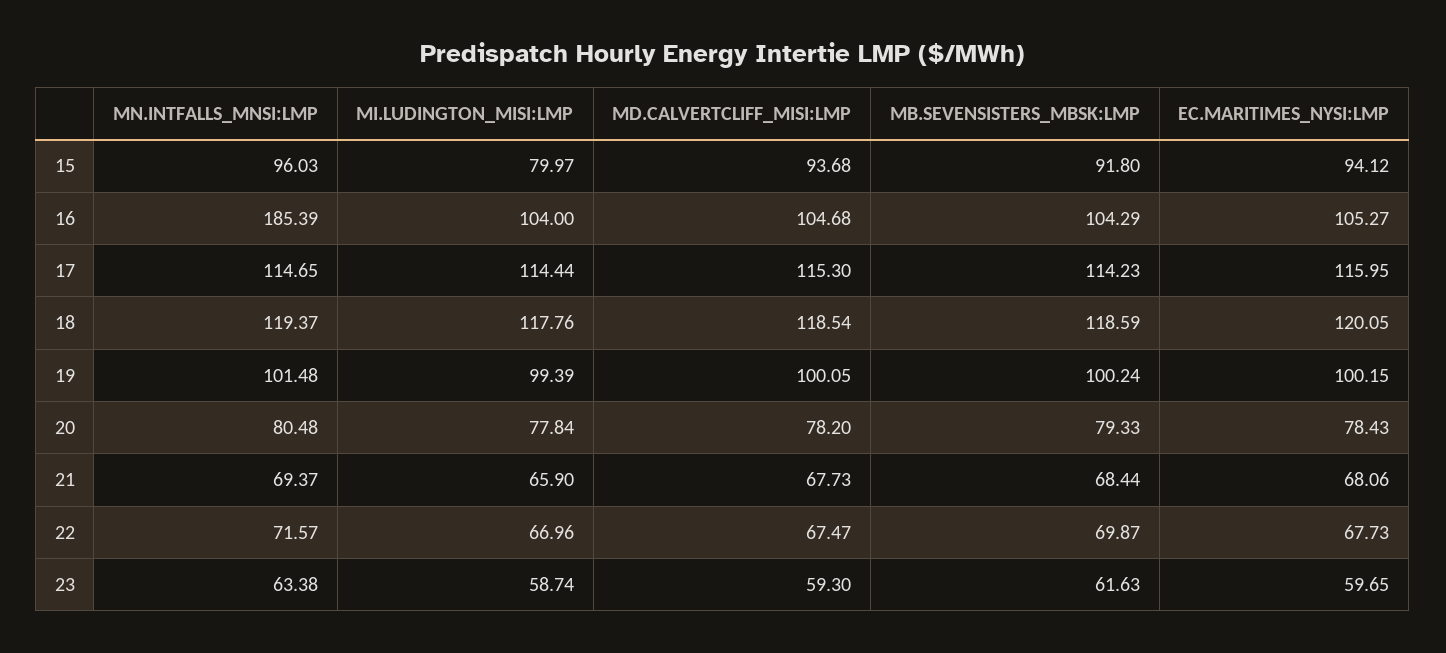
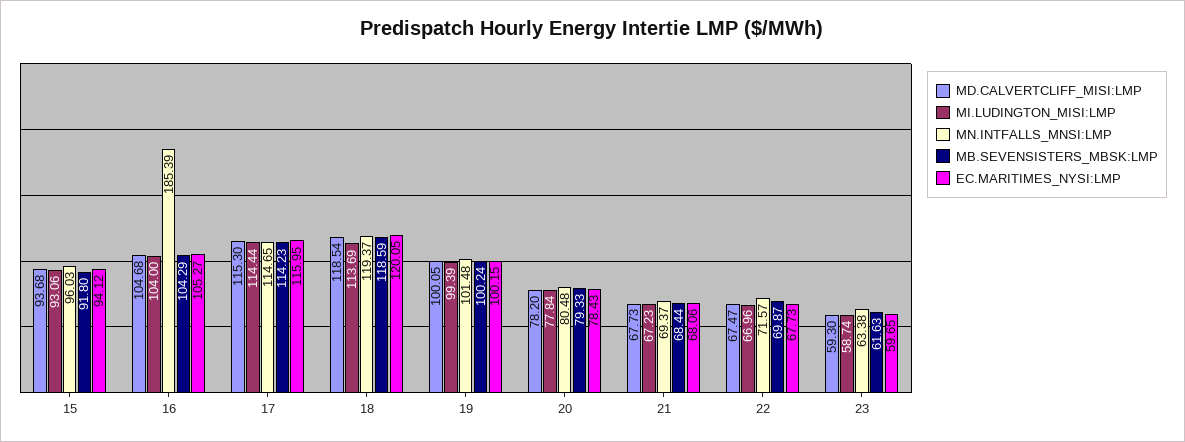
  {
    "MN.INTFALLS_MNSI:LMP": {
      "15": 96.03,
      "16": 185.39,
      "17": 114.65,
      "18": 119.37,
      "19": 101.48,
      "20": 80.48,
      "21": 69.37,
      "22": 71.57,
      "23": 63.38
    },
    "MI.LUDINGTON_MISI:LMP": {
-     "15": 79.97,
+     "15": 93.06,
      "16": 104,
      "17": 114.44,
-     "18": 117.76,
+     "18": 113.69,
      "19": 99.39,
      "20": 77.84,
-     "21": 65.9,
+     "21": 67.23,
      "22": 66.96,
      "23": 58.74
    },
    "MD.CALVERTCLIFF_MISI:LMP": {
      "15": 93.68,
      "16": 104.68,
      "17": 115.3,
      "18": 118.54,
      "19": 100.05,
      "20": 78.2,
      "21": 67.73,
      "22": 67.47,
      "23": 59.3
    },
    "MB.SEVENSISTERS_MBSK:LMP": {
      "15": 91.8,
      "16": 104.29,
      "17": 114.23,
      "18": 118.59,
      "19": 100.24,
      "20": 79.33,
      "21": 68.44,
      "22": 69.87,
      "23": 61.63
    },
    "EC.MARITIMES_NYSI:LMP": {
      "15": 94.12,
      "16": 105.27,
      "17": 115.95,
      "18": 120.05,
      "19": 100.15,
      "20": 78.43,
      "21": 68.06,
      "22": 67.73,
      "23": 59.65
    }
  }

